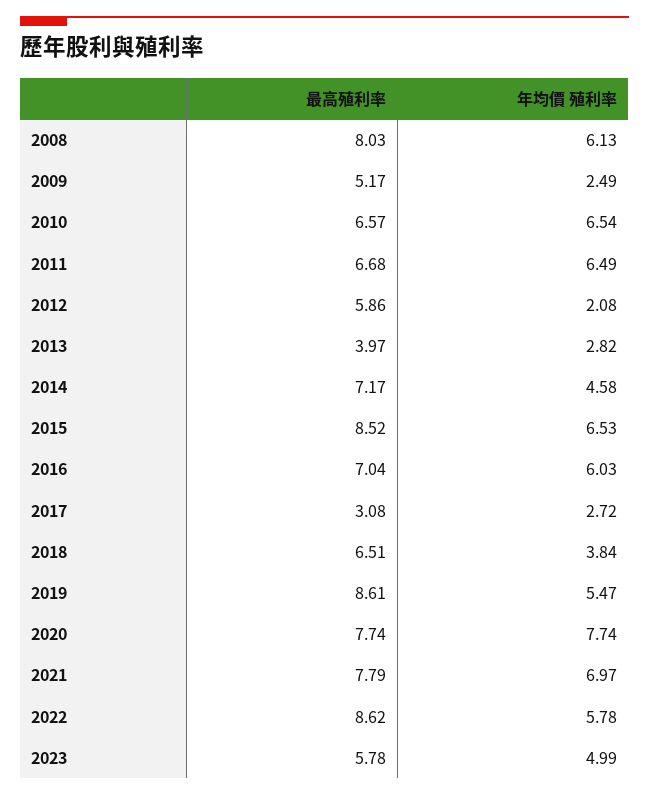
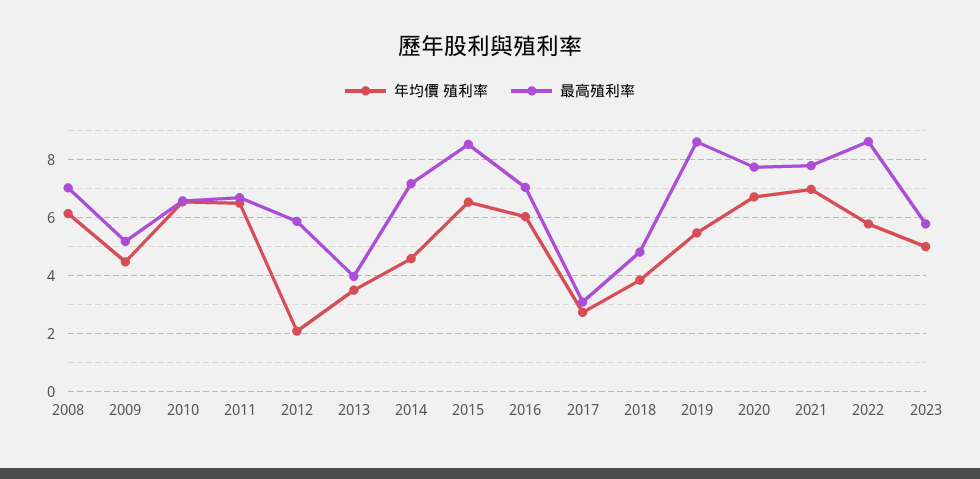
  {
    "最高殖利率": {
-     "2008": 8.03,
+     "2008": 7,
      "2009": 5.17,
      "2010": 6.57,
      "2011": 6.68,
      "2012": 5.86,
      "2013": 3.97,
      "2014": 7.17,
      "2015": 8.52,
      "2016": 7.04,
      "2017": 3.08,
-     "2018": 6.51,
+     "2018": 4.75,
      "2019": 8.61,
      "2020": 7.74,
      "2021": 7.79,
      "2022": 8.62,
      "2023": 5.78
    },
    "年均價 殖利率": {
      "2008": 6.13,
-     "2009": 2.49,
+     "2009": 4.5,
      "2010": 6.54,
      "2011": 6.49,
      "2012": 2.08,
-     "2013": 2.82,
+     "2013": 3.5,
      "2014": 4.58,
      "2015": 6.53,
      "2016": 6.03,
      "2017": 2.72,
      "2018": 3.84,
      "2019": 5.47,
-     "2020": 7.74,
+     "2020": 6.75,
      "2021": 6.97,
      "2022": 5.78,
      "2023": 4.99
    }
  }

